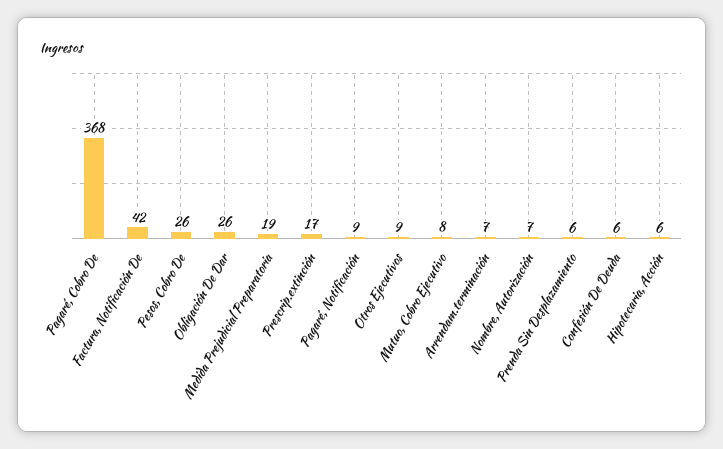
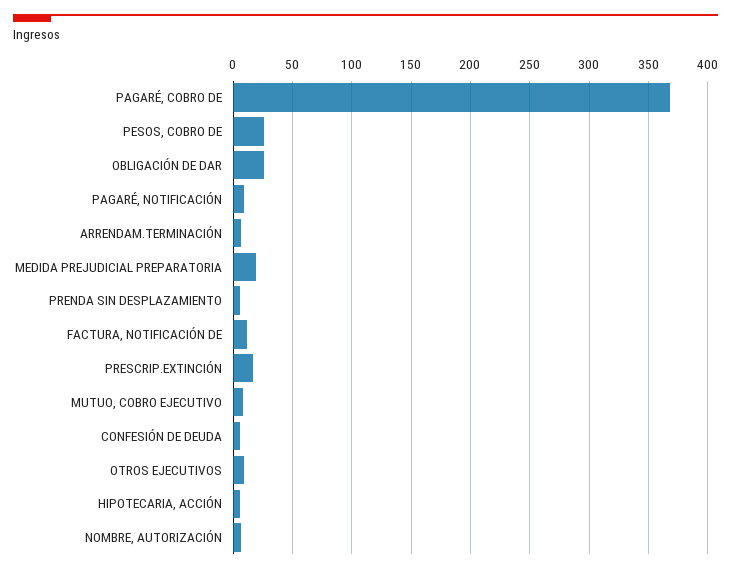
  {
    "Pagaré, Cobro De": 368,
-   "Factura, Notificación De": 42,
+   "Factura, Notificación De": 10,
    "Pesos, Cobro De": 26,
    "Obligación De Dar": 26,
    "Medida Prejudicial Preparatoria": 19,
    "Prescrip.extinción": 17,
    "Pagaré, Notificación": 9,
    "Otros Ejecutivos": 9,
    "Mutuo, Cobro Ejecutivo": 8,
    "Arrendam.terminación": 7,
    "Nombre, Autorización": 7,
    "Prenda Sin Desplazamiento": 6,
    "Confesión De Deuda": 6,
    "Hipotecaria, Acción": 6
  }

